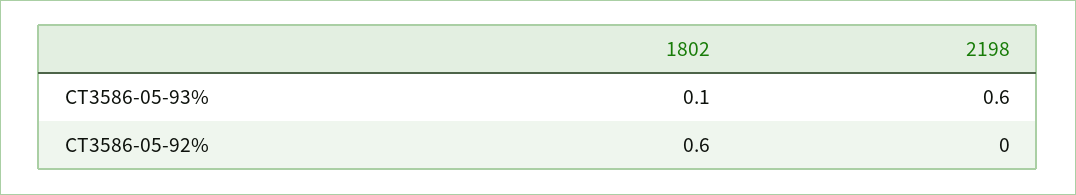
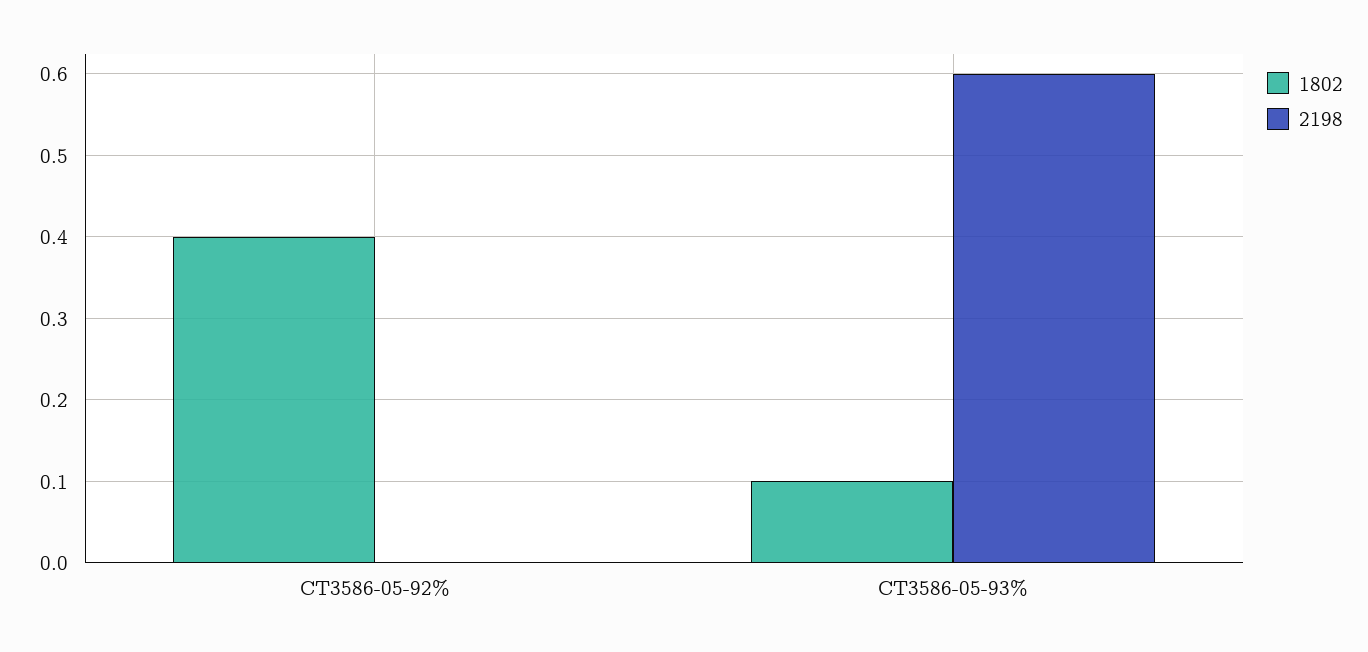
  {
    "1802": {
      "CT3586-05-93%": 0.1,
-     "CT3586-05-92%": 0.6
+     "CT3586-05-92%": 0.4
    },
    "2198": {
      "CT3586-05-93%": 0.6,
      "CT3586-05-92%": 0
    }
  }

